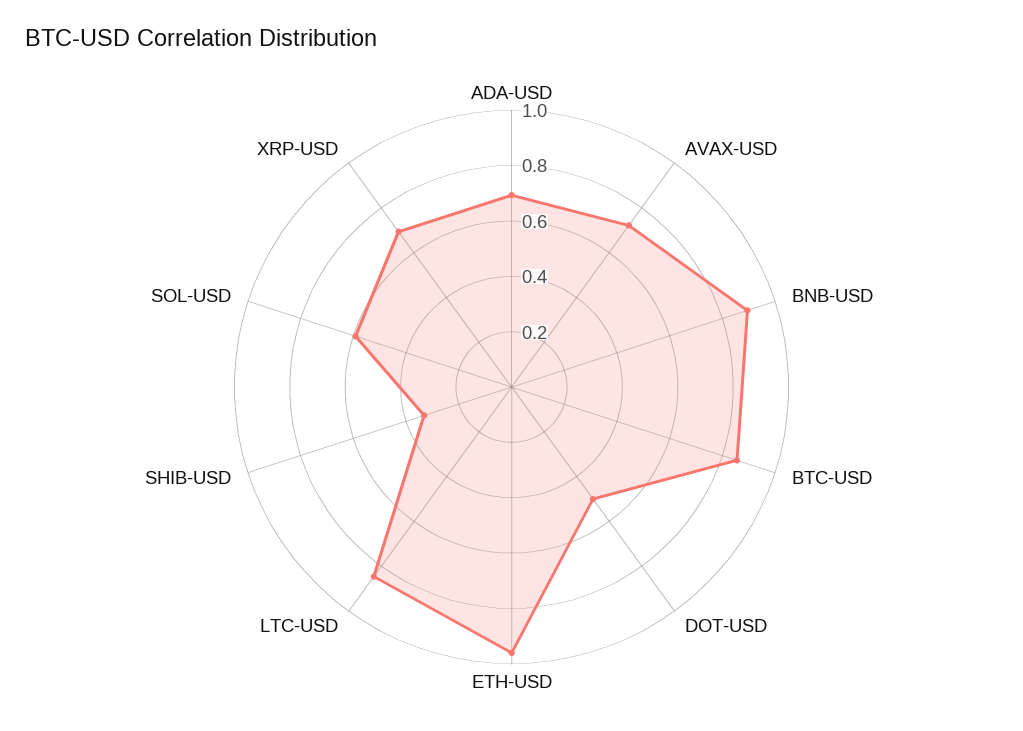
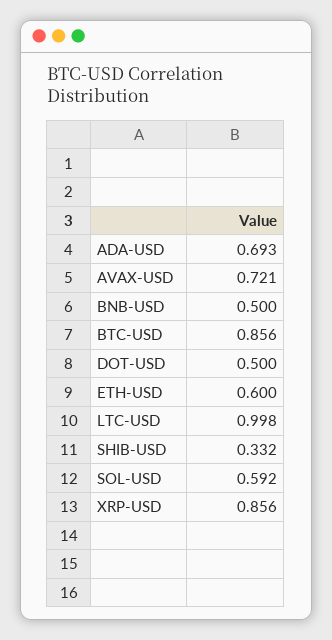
  {
    "ADA-USD": 0.693,
    "AVAX-USD": 0.721,
-   "BNB-USD": 0.9,
+   "BNB-USD": 0.5,
    "BTC-USD": 0.856,
    "DOT-USD": 0.5,
-   "ETH-USD": 0.95,
+   "ETH-USD": 0.6,
-   "LTC-USD": 0.85,
+   "LTC-USD": 0.998,
    "SHIB-USD": 0.332,
    "SOL-USD": 0.592,
-   "XRP-USD": 0.7
+   "XRP-USD": 0.856
  }

